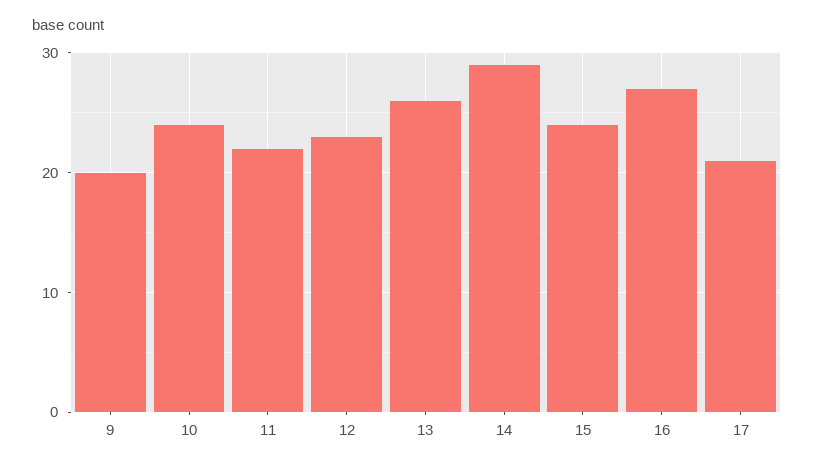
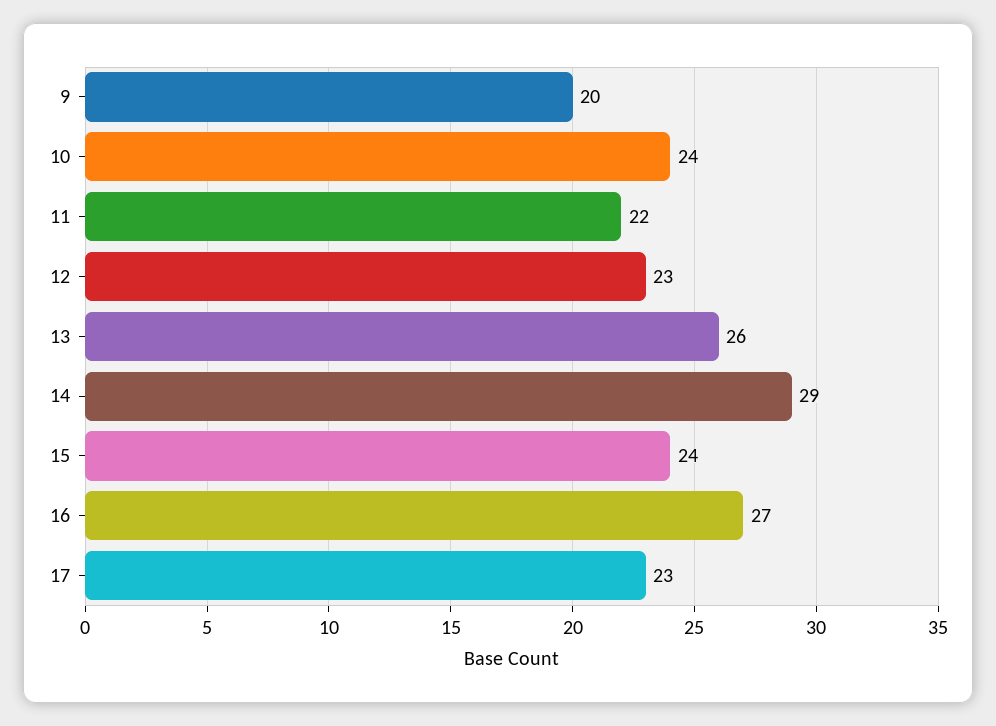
  {
    "9": 20,
    "10": 24,
    "11": 22,
    "12": 23,
    "13": 26,
    "14": 29,
    "15": 24,
    "16": 27,
-   "17": 21
+   "17": 23
  }

